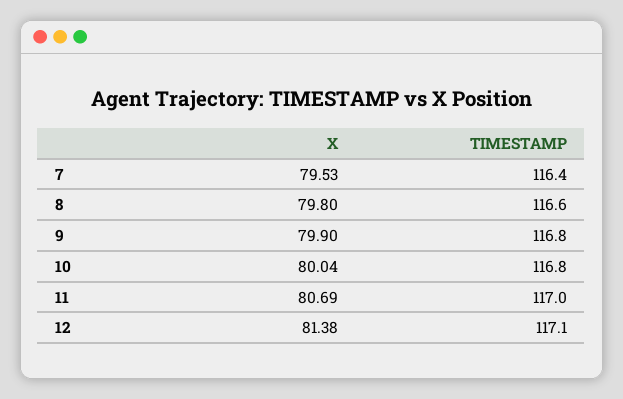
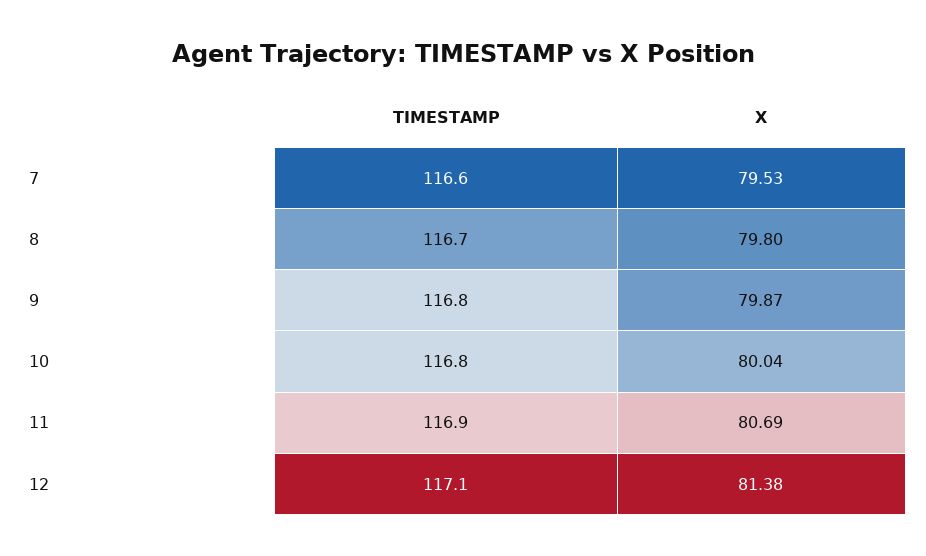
  {
    "X": {
      "7": 79.53,
      "8": 79.8,
-     "9": 79.9,
+     "9": 79.87,
      "10": 80.04,
      "11": 80.69,
      "12": 81.38
    },
    "TIMESTAMP": {
-     "7": 116.4,
+     "7": 116.6,
-     "8": 116.6,
+     "8": 116.7,
      "9": 116.8,
      "10": 116.8,
-     "11": 117,
+     "11": 116.9,
      "12": 117.1
    }
  }

